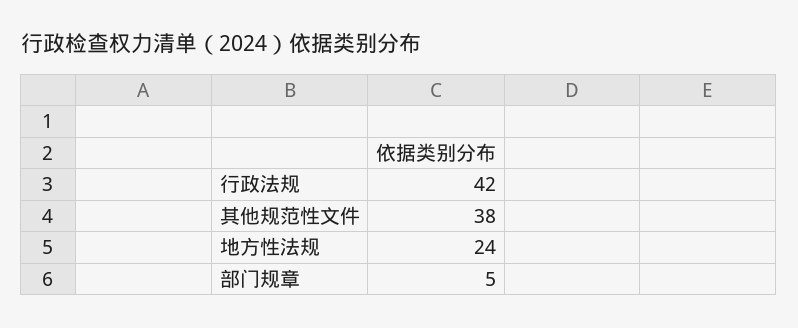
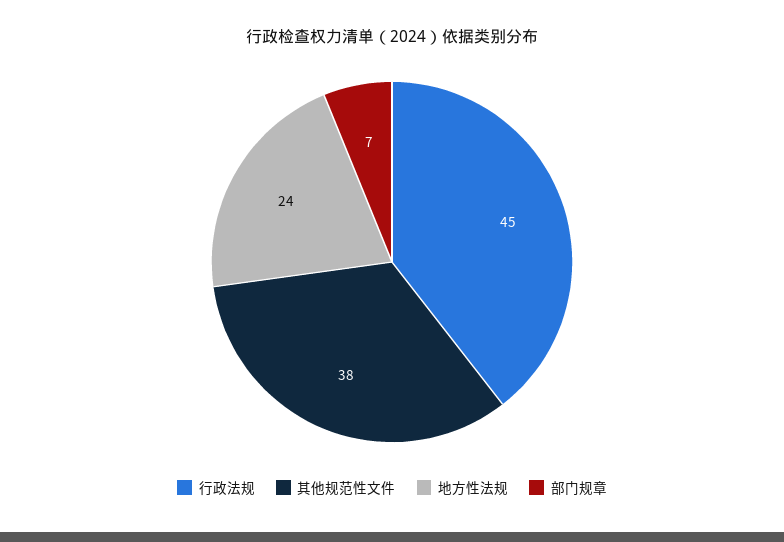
  {
-   "行政法规": 42,
+   "行政法规": 45,
    "其他规范性文件": 38,
    "地方性法规": 24,
-   "部门规章": 5
+   "部门规章": 7
  }

